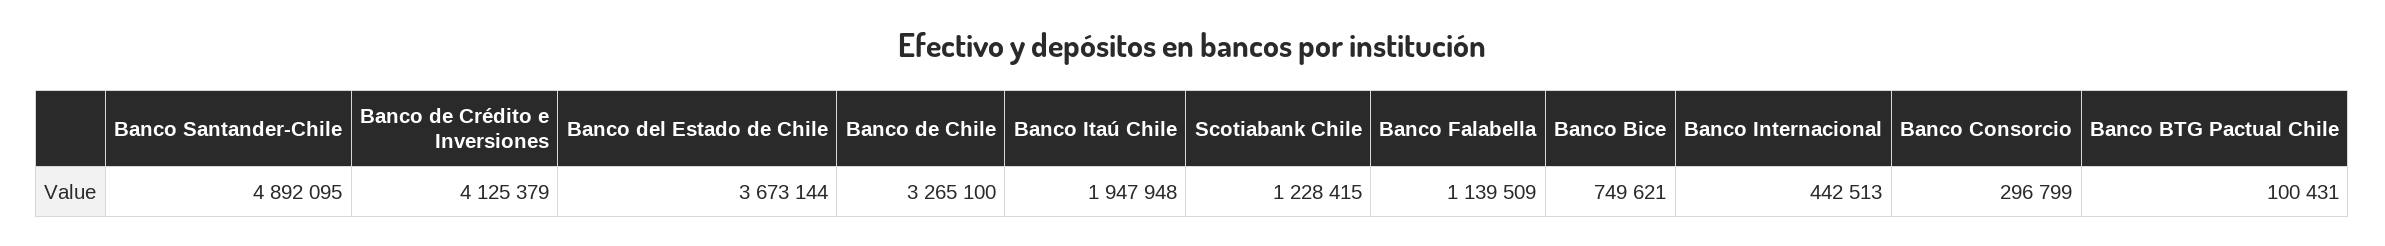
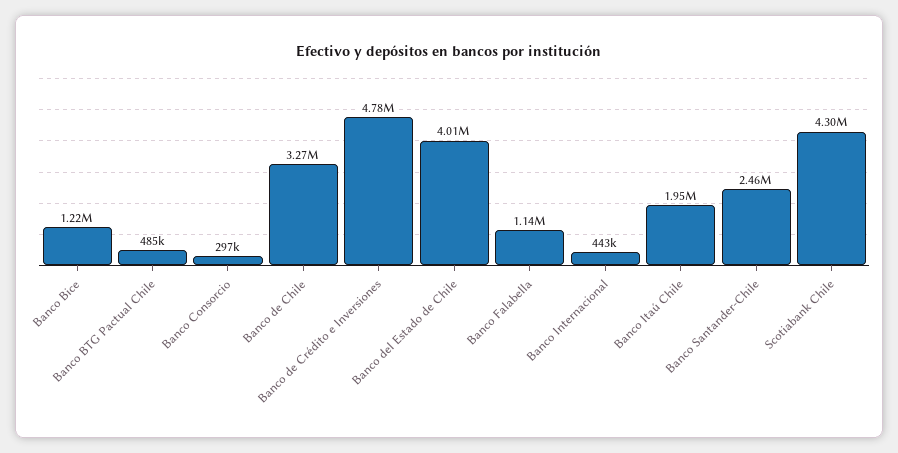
  {
-   "Banco Santander-Chile": 4892095,
+   "Banco Santander-Chile": 2460000,
-   "Banco de Crédito e Inversiones": 4125379,
+   "Banco de Crédito e Inversiones": 4780000,
-   "Banco del Estado de Chile": 3673144,
+   "Banco del Estado de Chile": 4010000,
    "Banco de Chile": 3265100,
    "Banco Itaú Chile": 1947948,
-   "Scotiabank Chile": 1228415,
+   "Scotiabank Chile": 4300000,
    "Banco Falabella": 1139509,
-   "Banco Bice": 749621,
+   "Banco Bice": 1220000,
    "Banco Internacional": 442513,
    "Banco Consorcio": 296799,
-   "Banco BTG Pactual Chile": 100431
+   "Banco BTG Pactual Chile": 485000
  }

